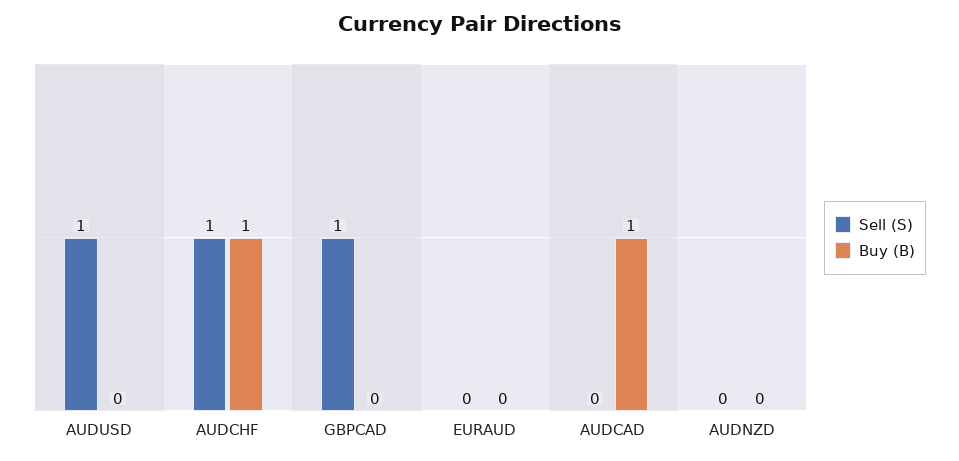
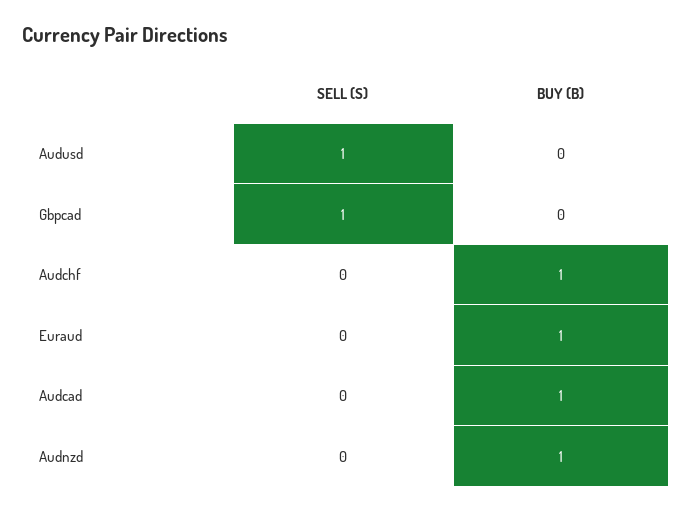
  {
    "Sell (S)": {
      "AUDUSD": 1,
-     "AUDCHF": 1,
+     "AUDCHF": 0,
      "GBPCAD": 1,
      "EURAUD": 0,
      "AUDCAD": 0,
      "AUDNZD": 0
    },
    "Buy (B)": {
      "AUDUSD": 0,
      "AUDCHF": 1,
      "GBPCAD": 0,
-     "EURAUD": 0,
+     "EURAUD": 1,
      "AUDCAD": 1,
-     "AUDNZD": 0
+     "AUDNZD": 1
    }
  }

